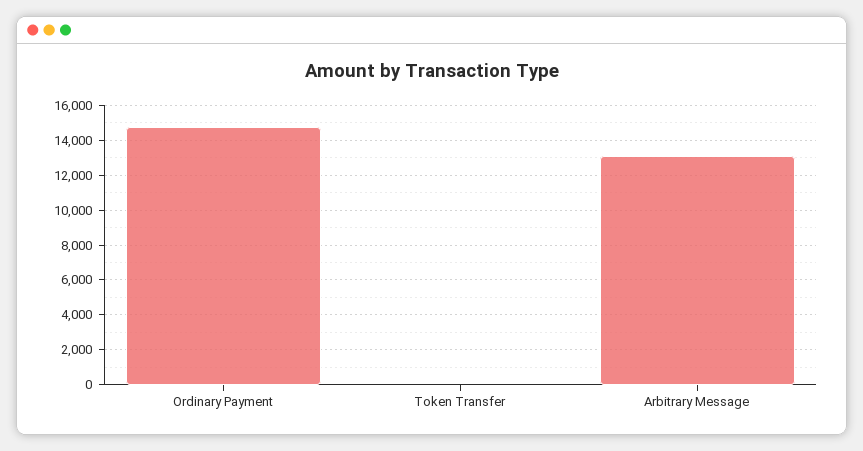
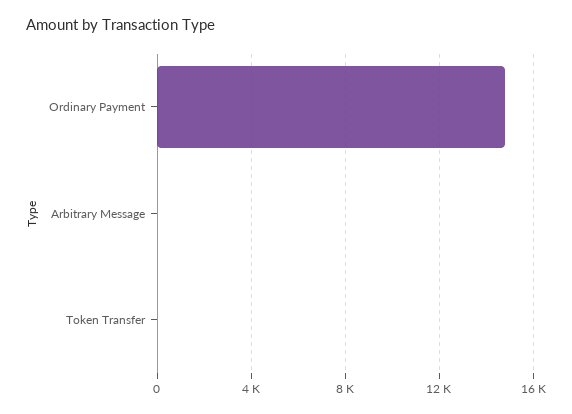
  {
    "Ordinary Payment": 15000,
    "Token Transfer": 0,
-   "Arbitrary Message": 13000
+   "Arbitrary Message": 0
  }

